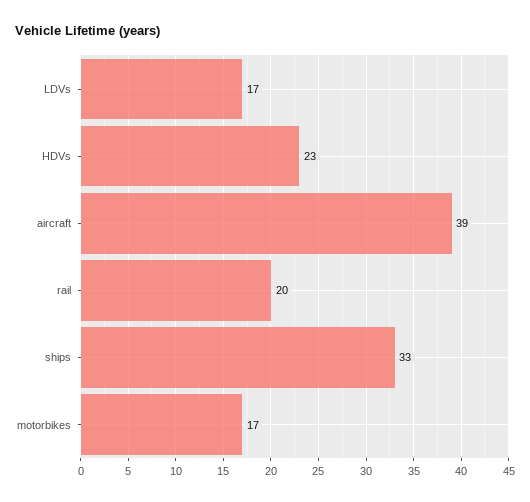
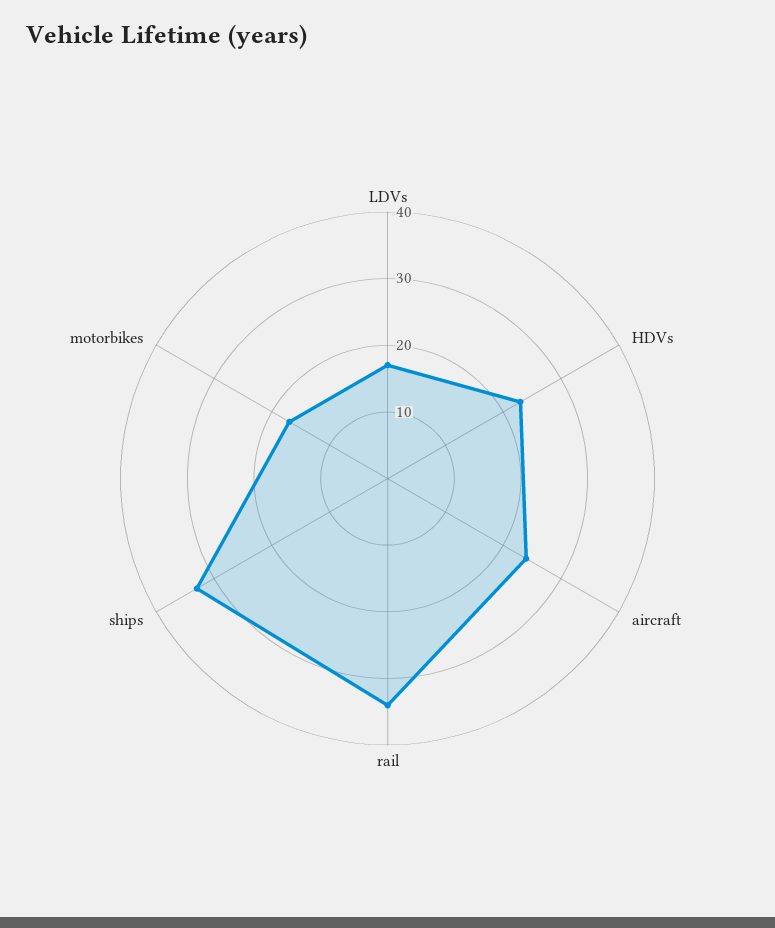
  {
    "LDVs": 17,
    "HDVs": 23,
-   "aircraft": 39,
+   "aircraft": 25,
-   "rail": 20,
+   "rail": 35,
    "ships": 33,
    "motorbikes": 17
  }

